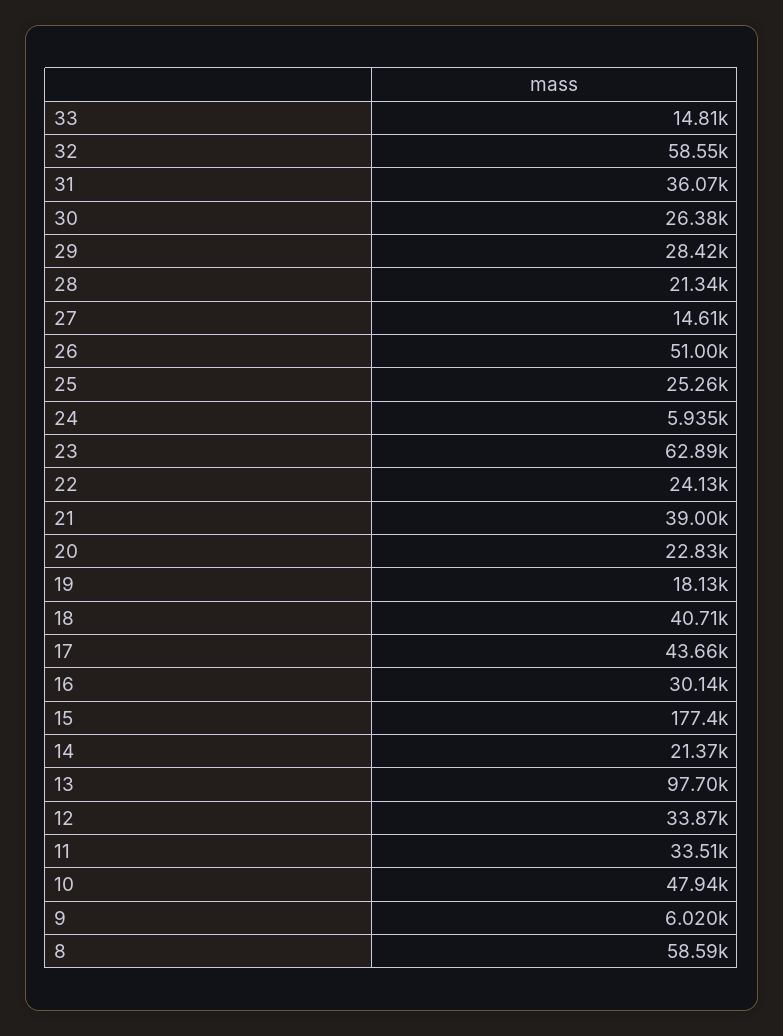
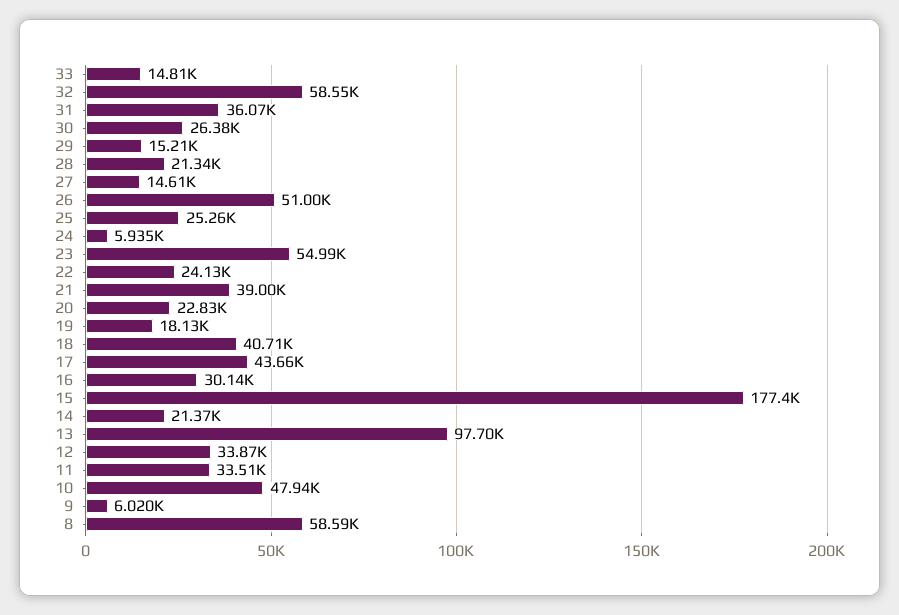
  {
    "33": 14810,
    "32": 58550,
    "31": 36070,
    "30": 26380,
-   "29": 28420,
+   "29": 15210,
    "28": 21340,
    "27": 14610,
    "26": 51000,
    "25": 25260,
    "24": 5935,
-   "23": 62890,
+   "23": 54990,
    "22": 24130,
    "21": 39000,
    "20": 22830,
    "19": 18130,
    "18": 40710,
    "17": 43660,
    "16": 30140,
    "15": 177400,
    "14": 21370,
    "13": 97700,
    "12": 33870,
    "11": 33510,
    "10": 47940,
    "9": 6020,
    "8": 58590
  }

